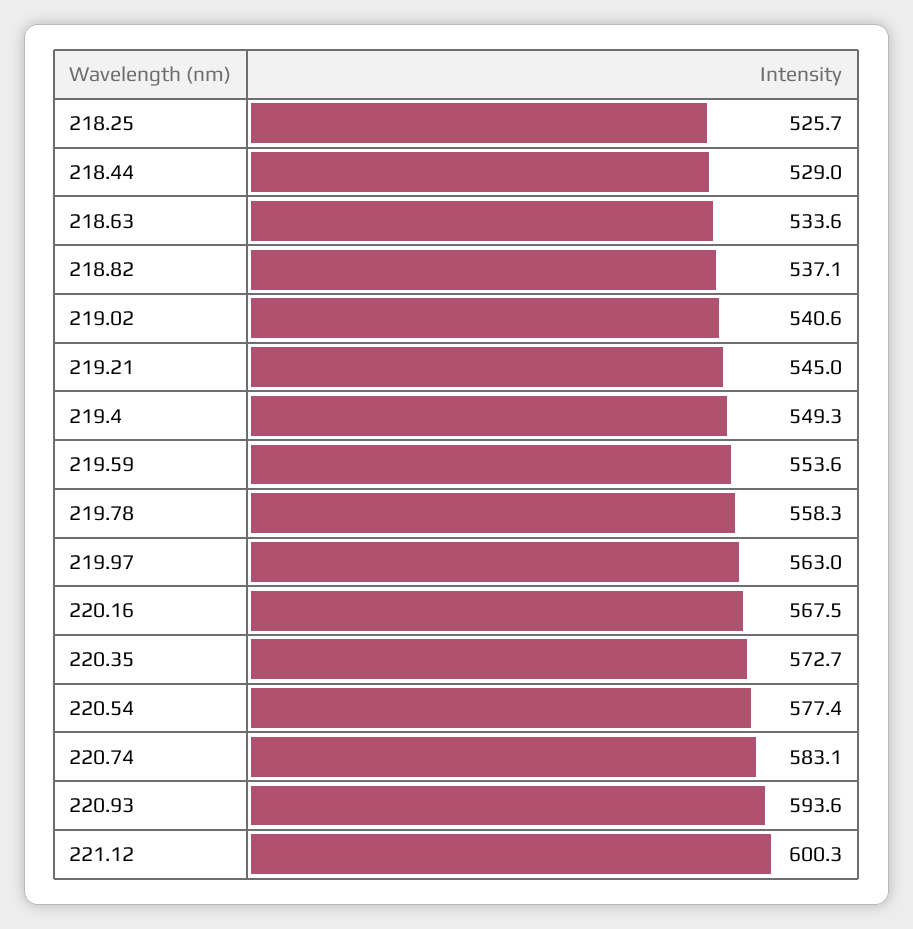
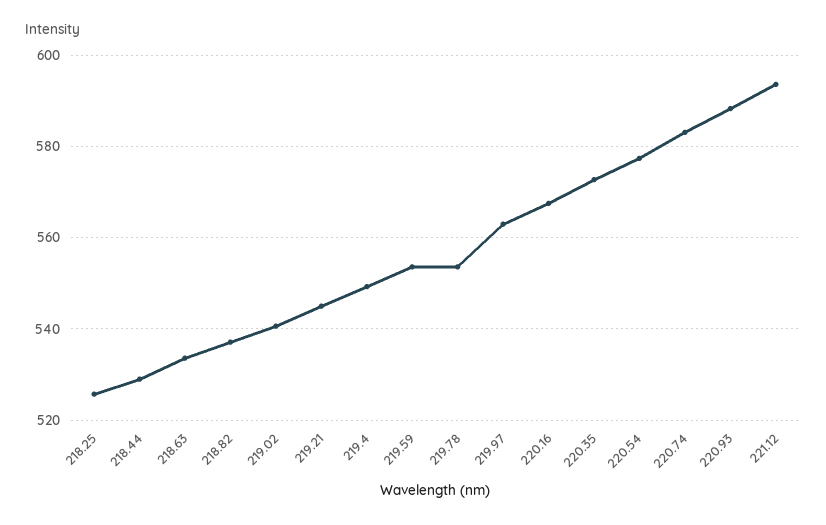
  {
    "218.25": 525.7,
    "218.44": 529,
    "218.63": 533.6,
    "218.82": 537.1,
    "219.02": 540.6,
    "219.21": 545,
    "219.4": 549.3,
    "219.59": 553.6,
-   "219.78": 558.3,
+   "219.78": 554,
    "219.97": 563,
    "220.16": 567.5,
    "220.35": 572.7,
    "220.54": 577.4,
    "220.74": 583.1,
-   "220.93": 593.6,
+   "220.93": 588,
-   "221.12": 600.3
+   "221.12": 594
  }

